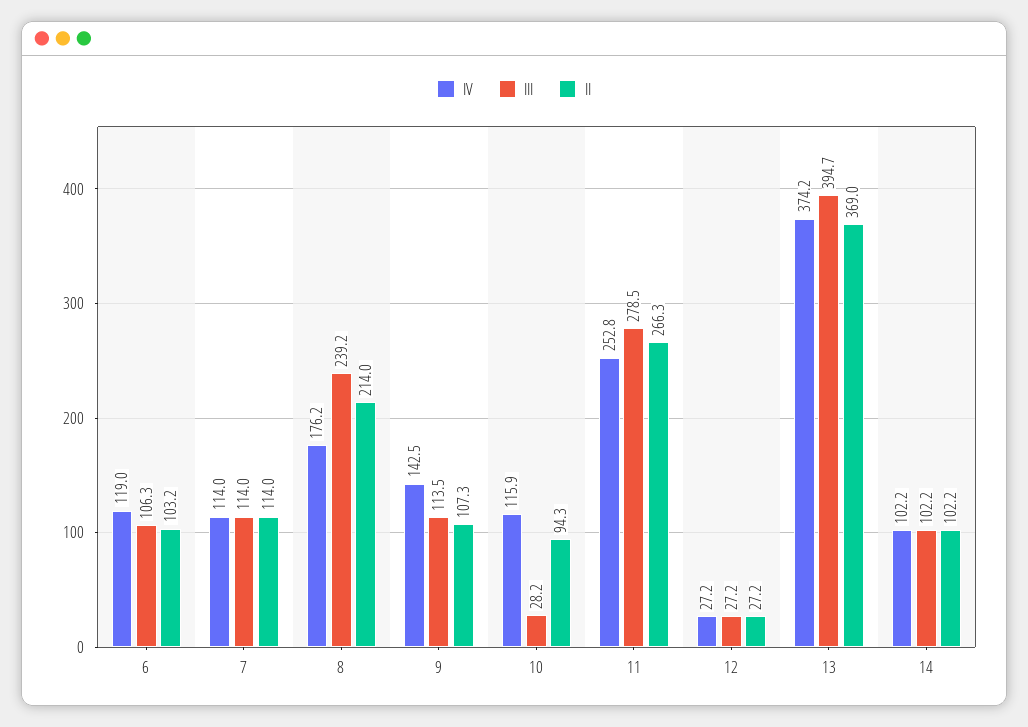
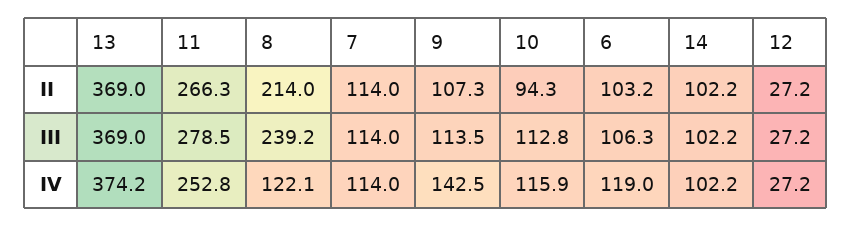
  {
    "IV": {
      "6": 119,
      "7": 114,
-     "8": 176.2,
+     "8": 122.1,
      "9": 142.5,
      "10": 115.9,
      "11": 252.8,
      "12": 27.2,
      "13": 374.2,
      "14": 102.2
    },
    "III": {
      "6": 106.3,
      "7": 114,
      "8": 239.2,
      "9": 113.5,
-     "10": 28.2,
+     "10": 112.8,
      "11": 278.5,
      "12": 27.2,
-     "13": 394.7,
+     "13": 369,
      "14": 102.2
    },
    "II": {
      "6": 103.2,
      "7": 114,
      "8": 214,
      "9": 107.3,
      "10": 94.3,
      "11": 266.3,
      "12": 27.2,
      "13": 369,
      "14": 102.2
    }
  }

